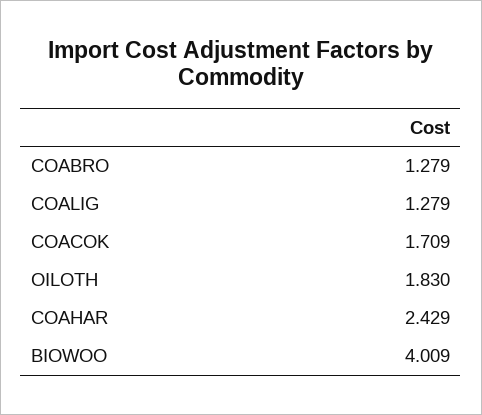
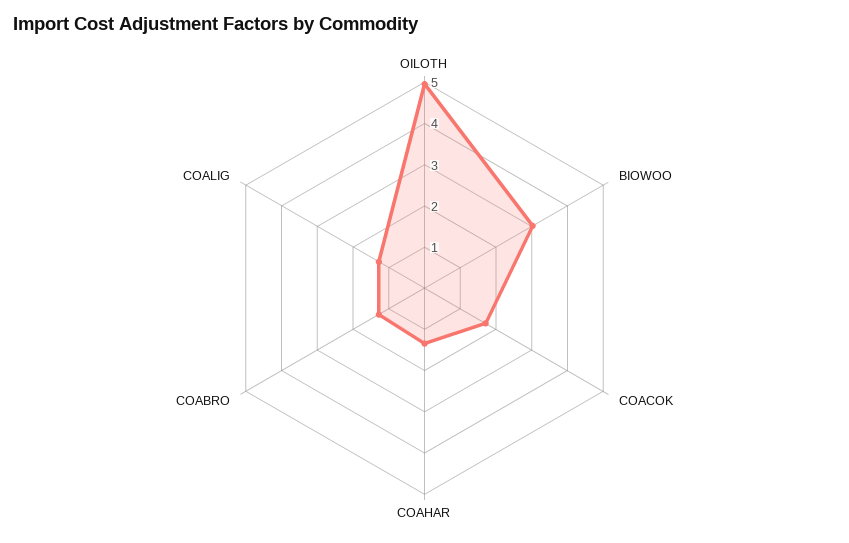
  {
    "COABRO": 1.279,
    "COALIG": 1.279,
    "COACOK": 1.709,
-   "OILOTH": 1.83,
+   "OILOTH": 5,
-   "COAHAR": 2.429,
+   "COAHAR": 1.4,
-   "BIOWOO": 4.009
+   "BIOWOO": 3
  }

